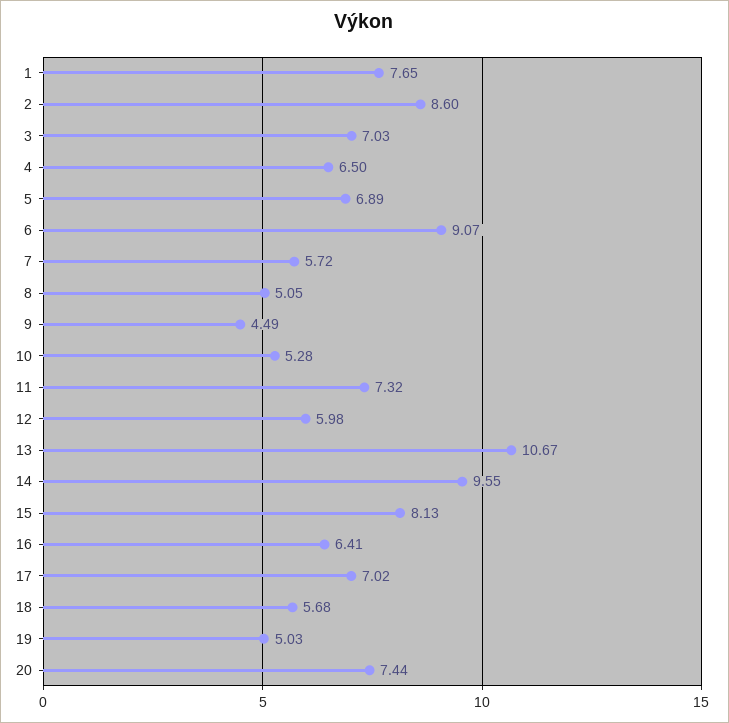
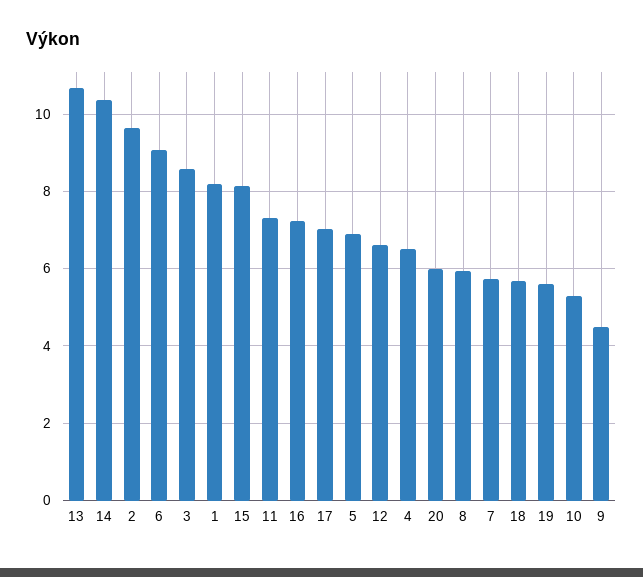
  {
-   "1": 7.65,
+   "1": 8.2,
-   "2": 8.6,
+   "2": 9.6,
-   "3": 7.03,
+   "3": 8.6,
    "4": 6.5,
    "5": 6.89,
    "6": 9.07,
    "7": 5.72,
-   "8": 5.05,
+   "8": 6,
    "9": 4.49,
    "10": 5.28,
    "11": 7.32,
-   "12": 5.98,
+   "12": 6.6,
    "13": 10.67,
-   "14": 9.55,
+   "14": 10.4,
    "15": 8.13,
-   "16": 6.41,
+   "16": 7.2,
    "17": 7.02,
    "18": 5.68,
-   "19": 5.03,
+   "19": 5.6,
-   "20": 7.44
+   "20": 6
  }

